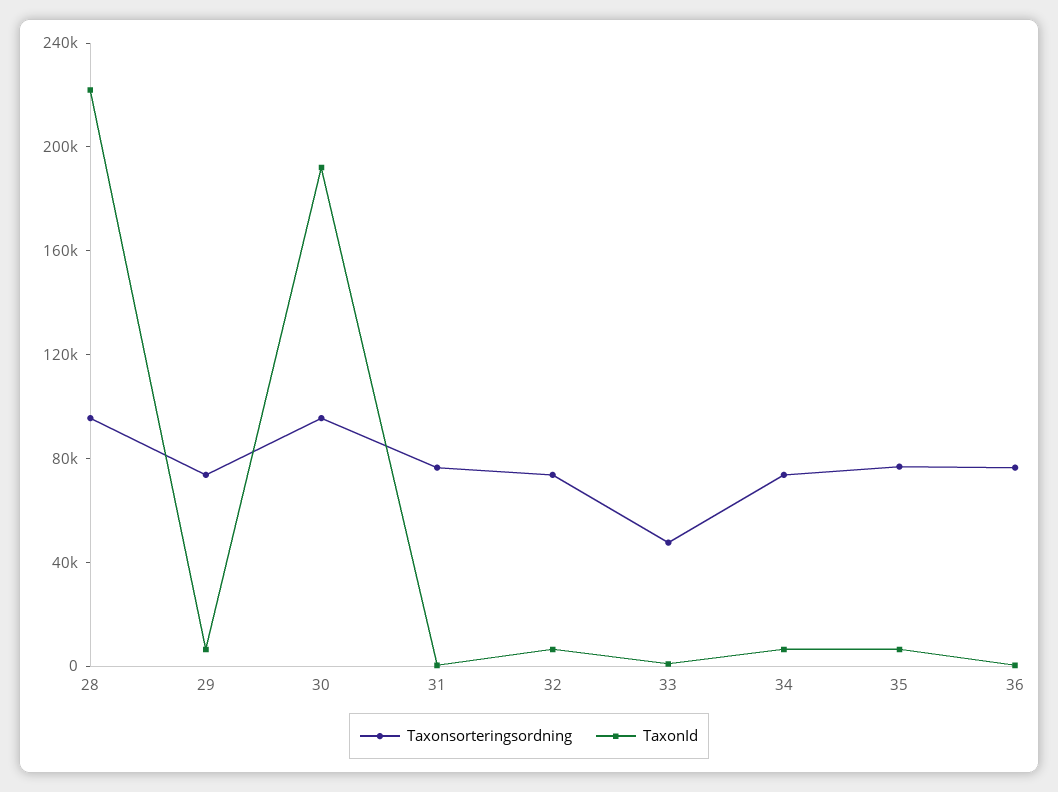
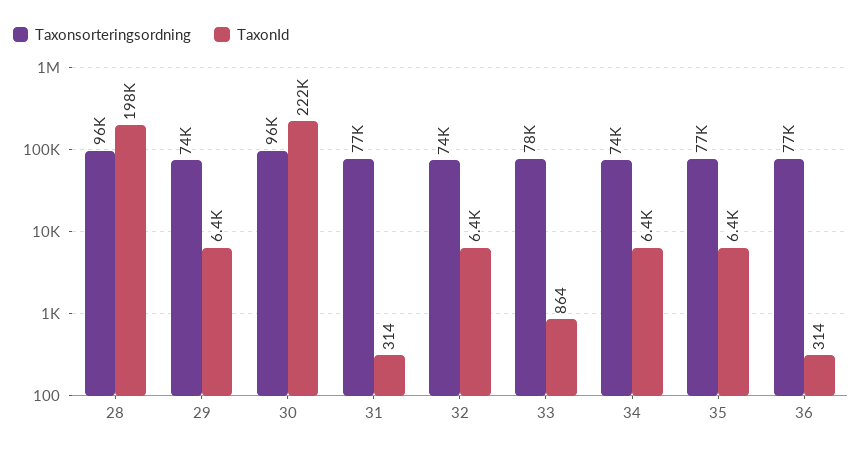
  {
    "Taxonsorteringsordning": {
      "28": 96000,
      "29": 74000,
      "30": 96000,
      "31": 77000,
      "32": 74000,
-     "33": 50000,
+     "33": 78000,
      "34": 74000,
      "35": 77000,
      "36": 77000
    },
    "TaxonId": {
-     "28": 220000,
+     "28": 198000,
      "29": 6400,
-     "30": 190000,
+     "30": 222000,
      "31": 314,
      "32": 6400,
      "33": 864,
      "34": 6400,
      "35": 6400,
      "36": 314
    }
  }

